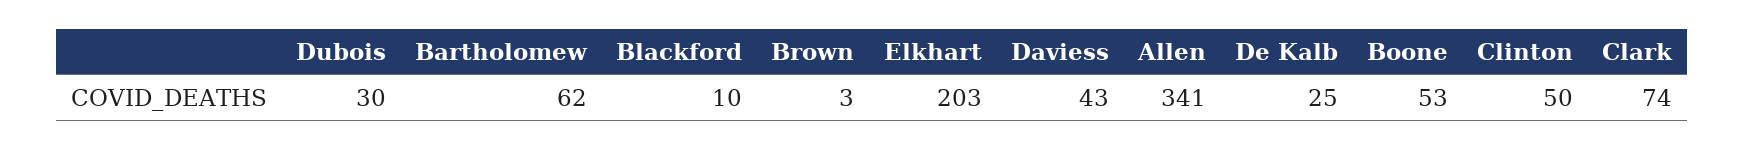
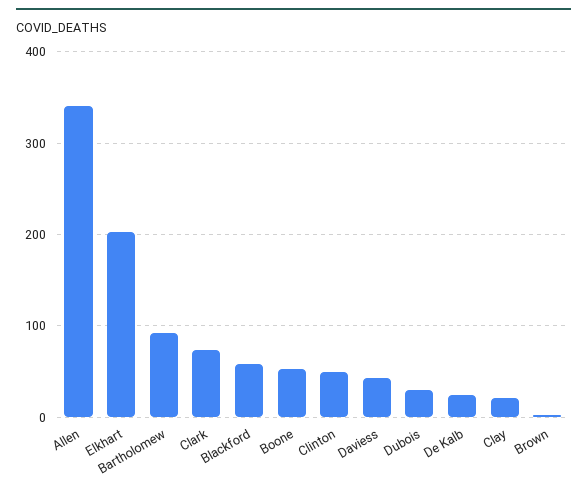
  {
    "Dubois": 30,
-   "Bartholomew": 62,
+   "Bartholomew": 90,
-   "Blackford": 10,
+   "Blackford": 60,
    "Brown": 3,
    "Elkhart": 203,
    "Daviess": 43,
    "Allen": 341,
    "De Kalb": 25,
    "Boone": 53,
    "Clinton": 50,
-   "Clark": 74
+   "Clark": 74,
+   "Clay": 20
  }

